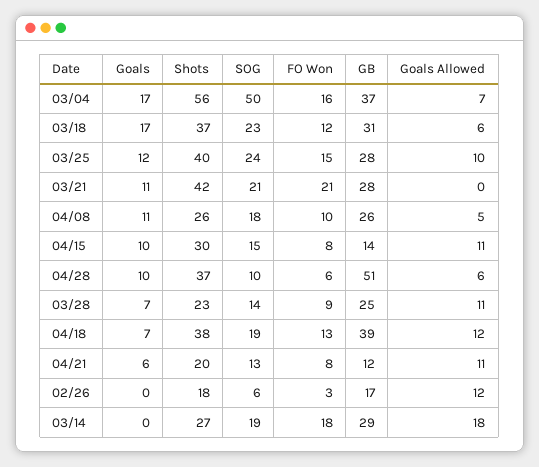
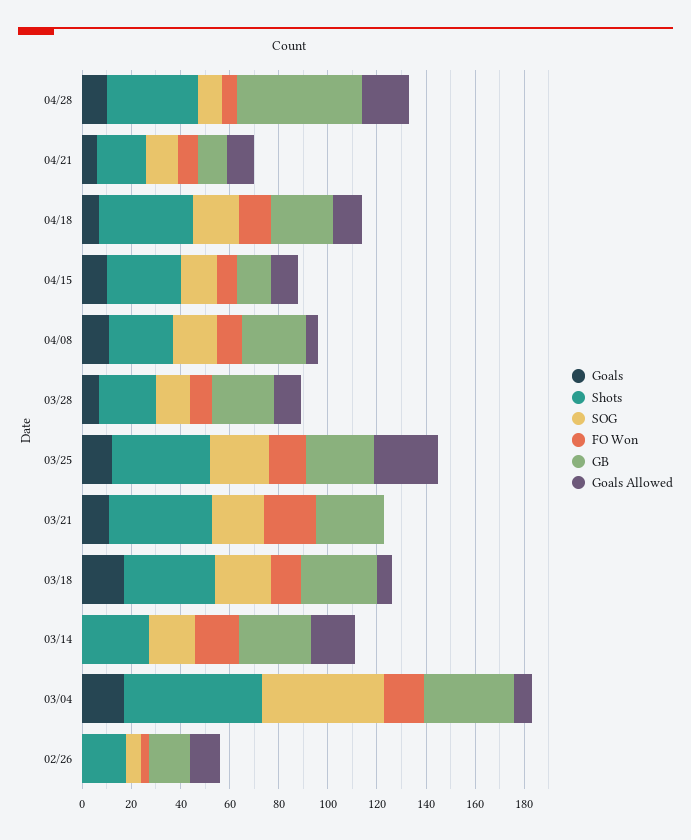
  {
    "Goals": {
      "03/04": 17,
      "03/18": 17,
      "03/25": 12,
      "03/21": 11,
      "04/08": 11,
      "04/15": 10,
      "04/28": 10,
      "03/28": 7,
      "04/18": 7,
      "04/21": 6,
      "02/26": 0,
      "03/14": 0
    },
    "Shots": {
      "03/04": 56,
      "03/18": 37,
      "03/25": 40,
      "03/21": 42,
      "04/08": 26,
      "04/15": 30,
      "04/28": 37,
      "03/28": 23,
      "04/18": 38,
      "04/21": 20,
      "02/26": 18,
      "03/14": 27
    },
    "SOG": {
      "03/04": 50,
      "03/18": 23,
      "03/25": 24,
      "03/21": 21,
      "04/08": 18,
      "04/15": 15,
      "04/28": 10,
      "03/28": 14,
      "04/18": 19,
      "04/21": 13,
      "02/26": 6,
      "03/14": 19
    },
    "FO Won": {
      "03/04": 16,
      "03/18": 12,
      "03/25": 15,
      "03/21": 21,
      "04/08": 10,
      "04/15": 8,
      "04/28": 6,
      "03/28": 9,
      "04/18": 13,
      "04/21": 8,
      "02/26": 3,
      "03/14": 18
    },
    "GB": {
      "03/04": 37,
      "03/18": 31,
      "03/25": 28,
      "03/21": 28,
      "04/08": 26,
      "04/15": 14,
      "04/28": 51,
      "03/28": 25,
-     "04/18": 39,
+     "04/18": 25,
      "04/21": 12,
      "02/26": 17,
      "03/14": 29
    },
    "Goals Allowed": {
      "03/04": 7,
      "03/18": 6,
-     "03/25": 10,
+     "03/25": 25,
      "03/21": 0,
      "04/08": 5,
      "04/15": 11,
-     "04/28": 6,
+     "04/28": 20,
      "03/28": 11,
      "04/18": 12,
      "04/21": 11,
      "02/26": 12,
      "03/14": 18
    }
  }

